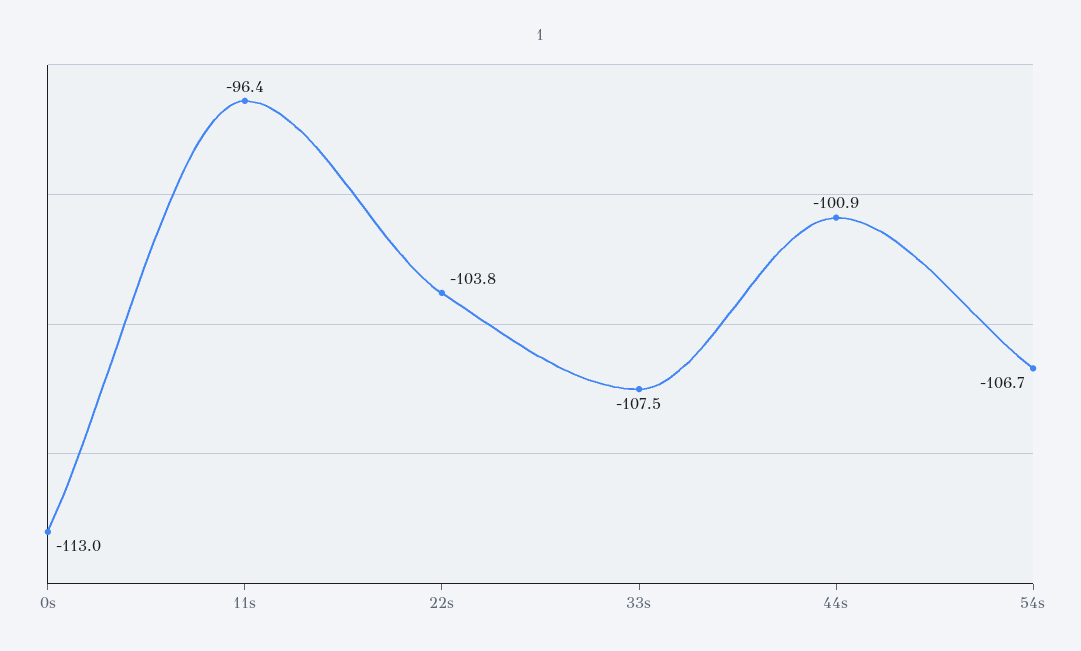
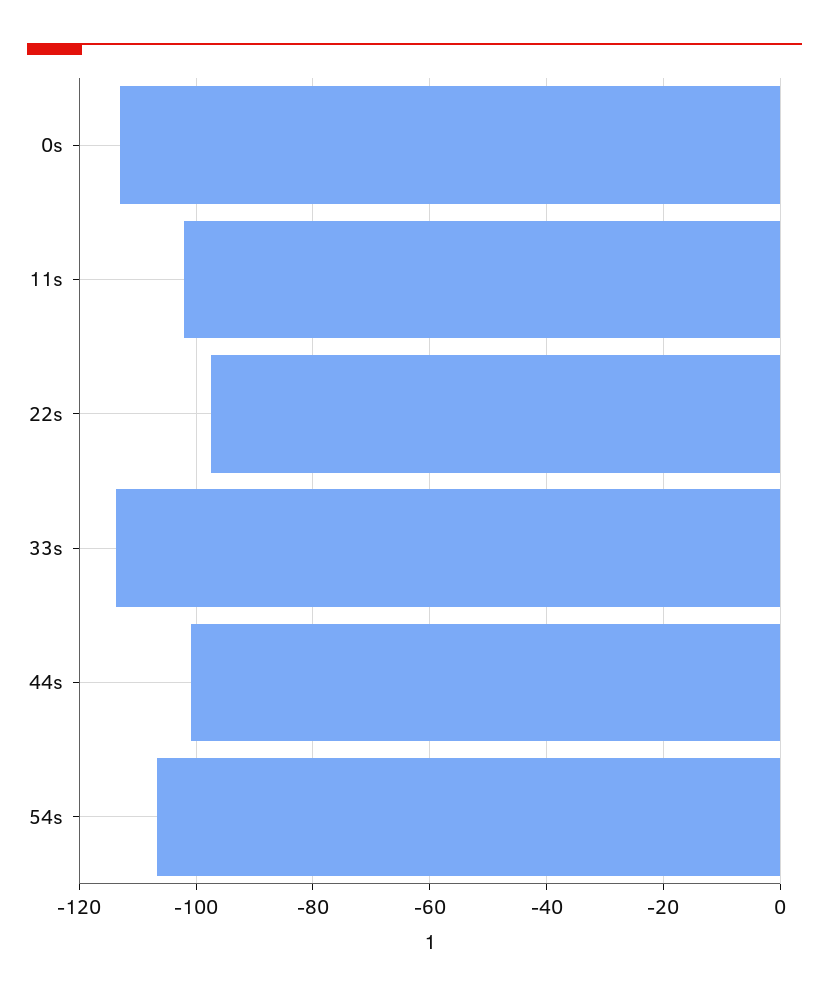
  {
    "0s": -113,
-   "11s": -96.4,
+   "11s": -102,
-   "22s": -103.8,
+   "22s": -98,
-   "33s": -107.5,
+   "33s": -114,
    "44s": -100.9,
    "54s": -106.7
  }

